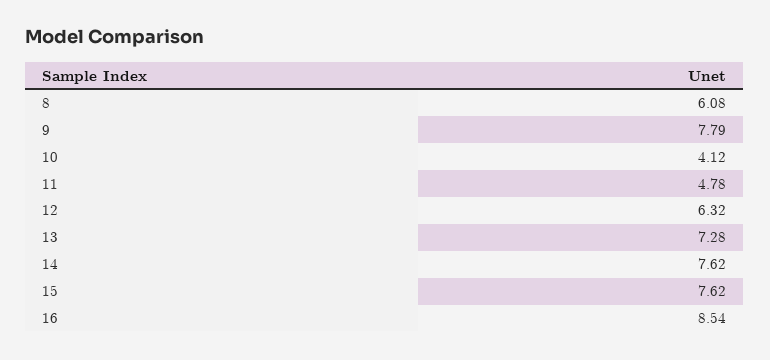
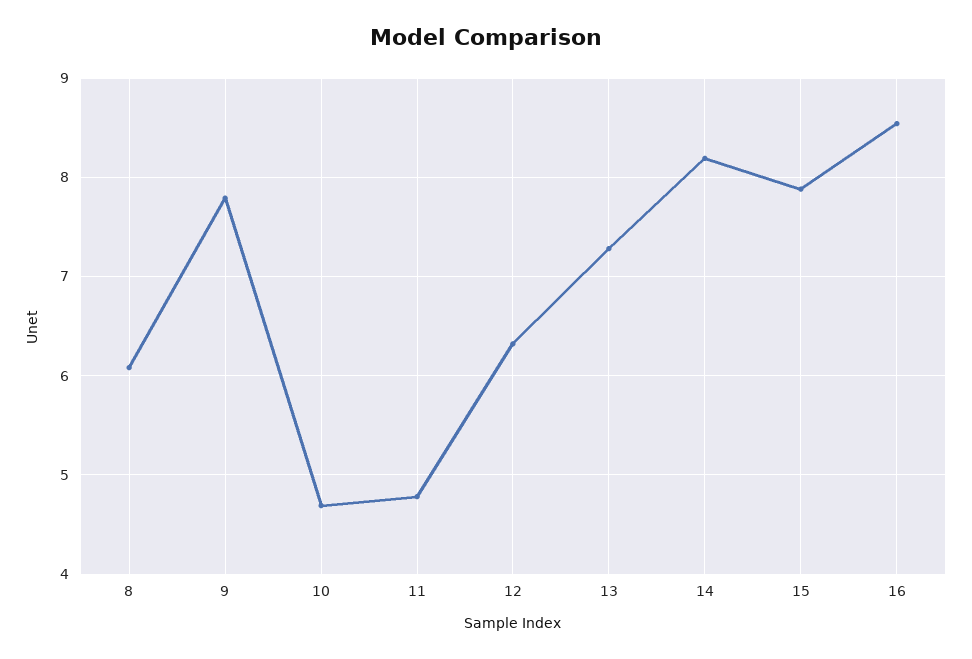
  {
    "8": 6.08,
    "9": 7.79,
-   "10": 4.12,
+   "10": 4.7,
    "11": 4.78,
    "12": 6.32,
    "13": 7.28,
-   "14": 7.62,
+   "14": 8.2,
-   "15": 7.62,
+   "15": 7.9,
    "16": 8.54
  }

